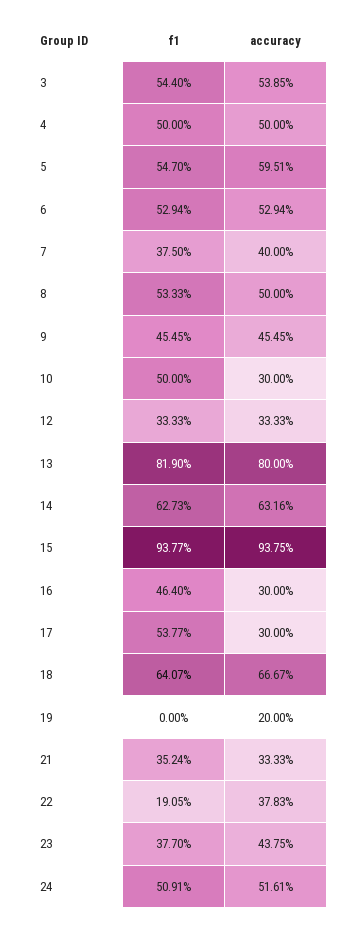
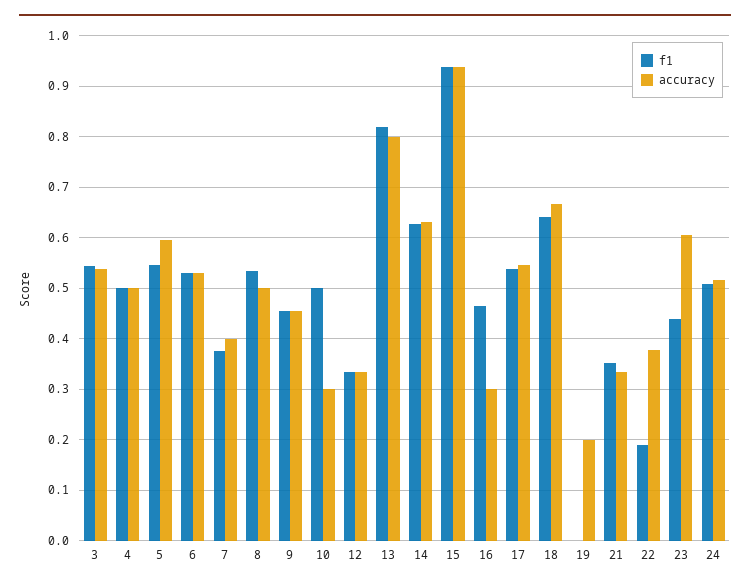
  {
    "f1": {
      "3": 0.544,
      "4": 0.5,
      "5": 0.547,
      "6": 0.5294,
      "7": 0.375,
      "8": 0.5333,
      "9": 0.4545,
      "10": 0.5,
      "12": 0.3333,
      "13": 0.819,
      "14": 0.6273,
      "15": 0.9377,
      "16": 0.464,
      "17": 0.5377,
      "18": 0.6407,
      "19": 0,
      "21": 0.3524,
      "22": 0.1905,
-     "23": 0.377,
+     "23": 0.44,
      "24": 0.5091
    },
    "accuracy": {
      "3": 0.5385,
      "4": 0.5,
      "5": 0.5951,
      "6": 0.5294,
      "7": 0.4,
      "8": 0.5,
      "9": 0.4545,
      "10": 0.3,
      "12": 0.3333,
      "13": 0.8,
      "14": 0.6316,
      "15": 0.9375,
      "16": 0.3,
-     "17": 0.3,
+     "17": 0.54,
      "18": 0.6667,
      "19": 0.2,
      "21": 0.3333,
      "22": 0.3783,
-     "23": 0.4375,
+     "23": 0.6,
      "24": 0.5161
    }
  }

